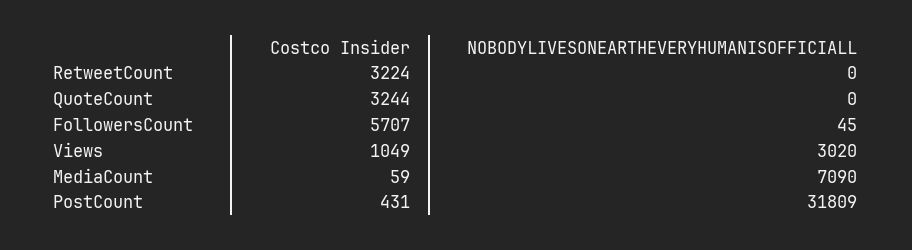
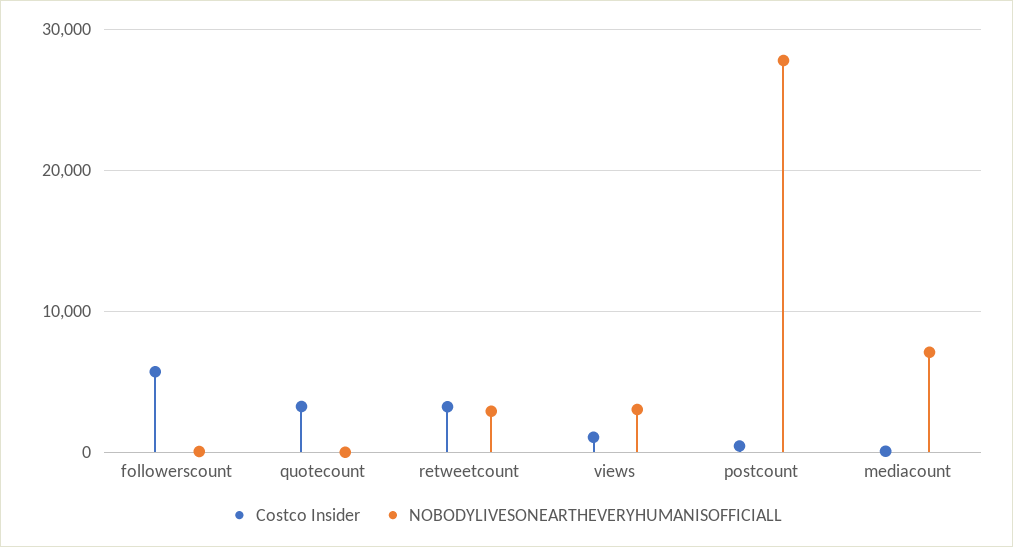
  {
    "Costco Insider": {
      "RetweetCount": 3224,
      "QuoteCount": 3244,
      "FollowersCount": 5707,
      "Views": 1049,
      "MediaCount": 59,
      "PostCount": 431
    },
    "NOBODYLIVESONEARTHEVERYHUMANISOFFICIALL": {
-     "RetweetCount": 0,
+     "RetweetCount": 3000,
      "QuoteCount": 0,
      "FollowersCount": 45,
      "Views": 3020,
      "MediaCount": 7090,
-     "PostCount": 31809
+     "PostCount": 28000
    }
  }

